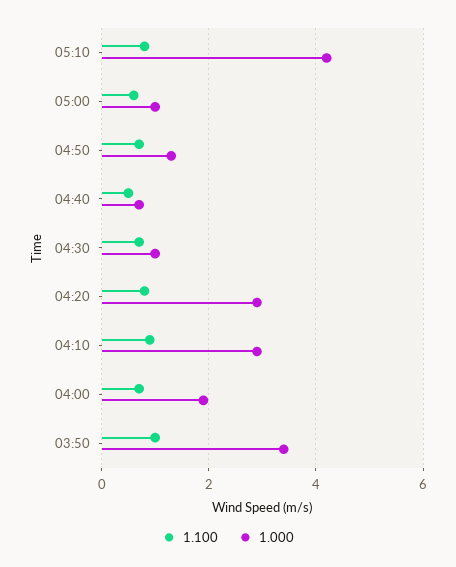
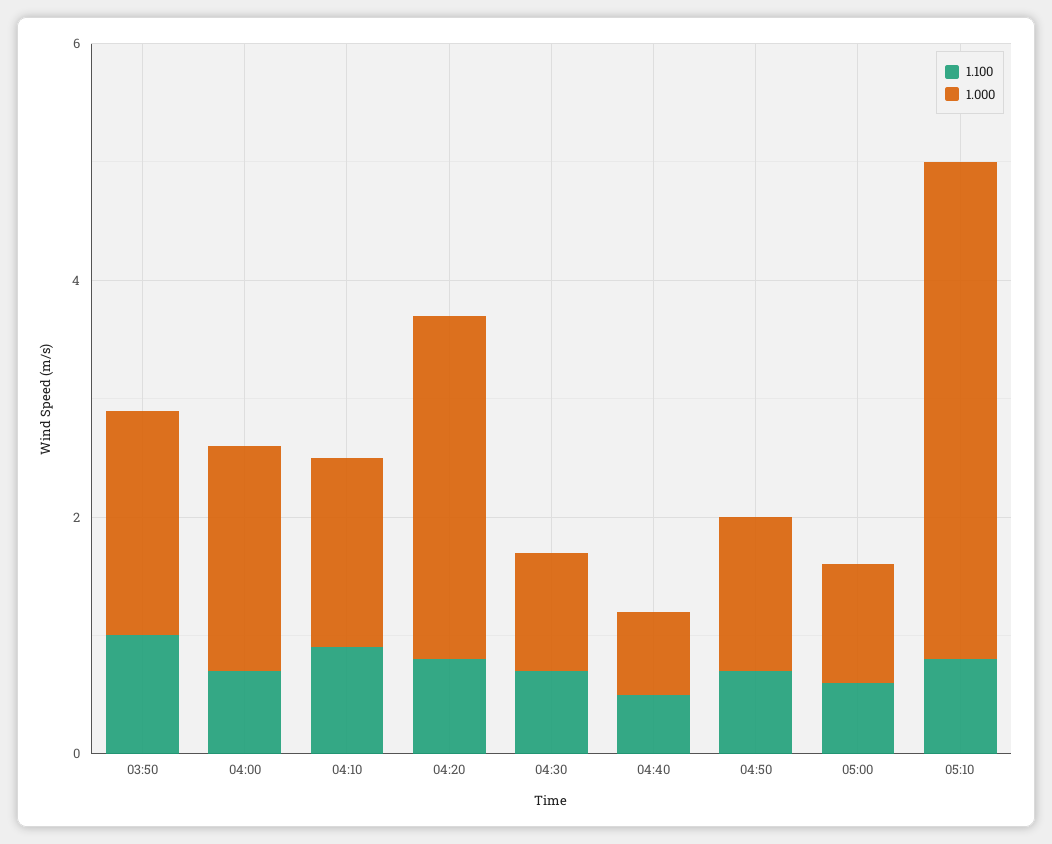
  {
    "1.100": {
      "05:10": 1,
      "05:00": 0.5,
      "04:50": 0.5,
      "04:40": 0.5,
      "04:30": 0.5,
      "04:20": 1,
      "04:10": 1,
      "04:00": 0.5,
      "03:50": 1
    },
    "1.000": {
      "05:10": 4,
      "05:00": 1,
      "04:50": 1.5,
      "04:40": 0.5,
      "04:30": 1,
      "04:20": 3,
-     "04:10": 3,
+     "04:10": 1.5,
      "04:00": 2,
-     "03:50": 3.5
+     "03:50": 2
    }
  }

